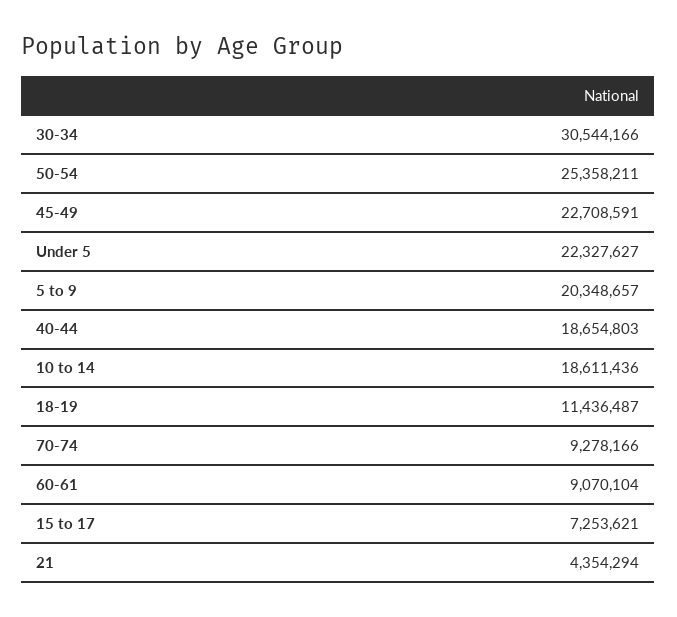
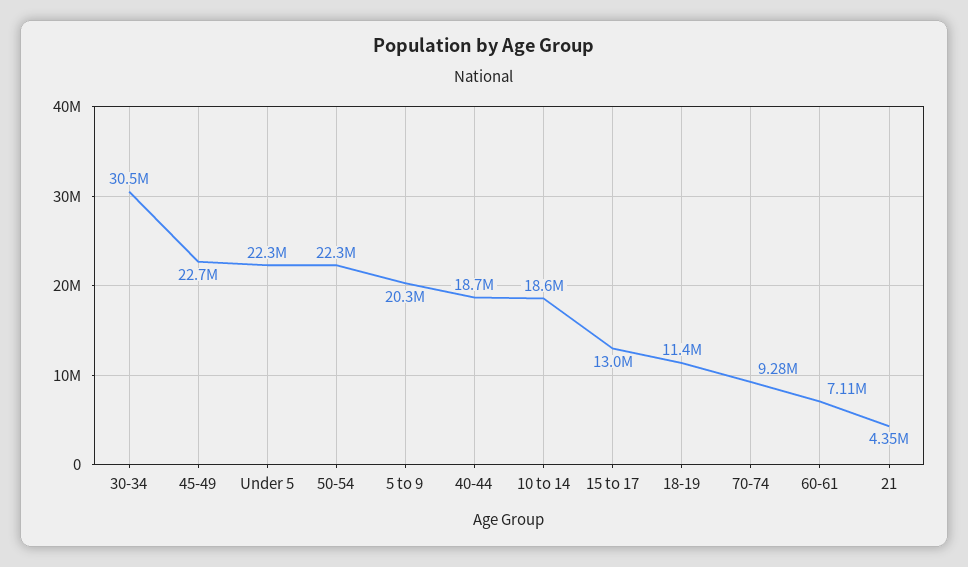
  {
    "30-34": 30544166,
-   "50-54": 25358211,
+   "50-54": 22300000,
    "45-49": 22708591,
    "Under 5": 22327627,
    "5 to 9": 20348657,
    "40-44": 18654803,
    "10 to 14": 18611436,
    "18-19": 11436487,
    "70-74": 9278166,
-   "60-61": 9070104,
+   "60-61": 7110000,
-   "15 to 17": 7253621,
+   "15 to 17": 13000000,
    "21": 4354294
  }

